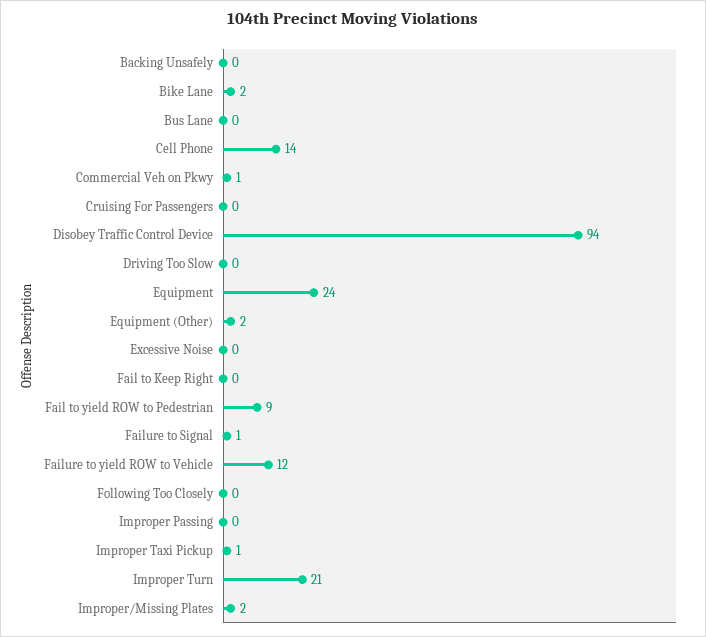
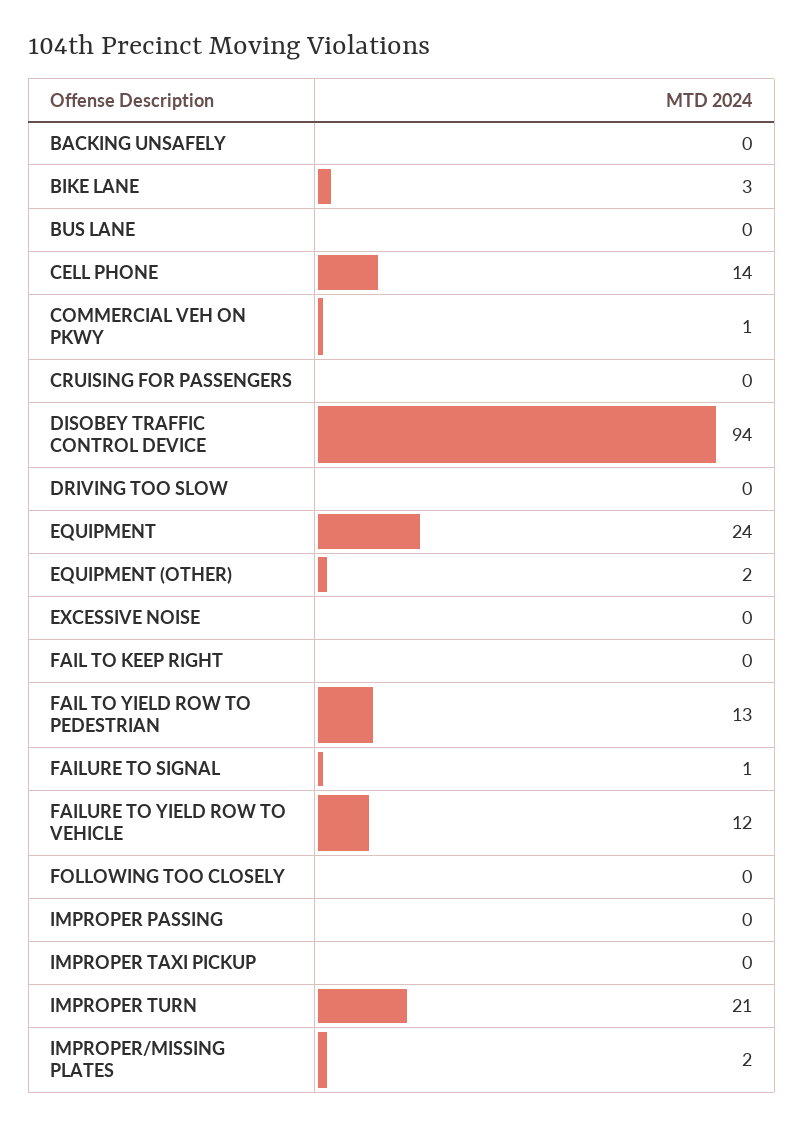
  {
    "Backing Unsafely": 0,
-   "Bike Lane": 2,
+   "Bike Lane": 3,
    "Bus Lane": 0,
    "Cell Phone": 14,
    "Commercial Veh on Pkwy": 1,
    "Cruising For Passengers": 0,
    "Disobey Traffic Control Device": 94,
    "Driving Too Slow": 0,
    "Equipment": 24,
    "Equipment (Other)": 2,
    "Excessive Noise": 0,
    "Fail to Keep Right": 0,
-   "Fail to yield ROW to Pedestrian": 9,
+   "Fail to yield ROW to Pedestrian": 13,
    "Failure to Signal": 1,
    "Failure to yield ROW to Vehicle": 12,
    "Following Too Closely": 0,
    "Improper Passing": 0,
-   "Improper Taxi Pickup": 1,
+   "Improper Taxi Pickup": 0,
    "Improper Turn": 21,
    "Improper/Missing Plates": 2
  }

